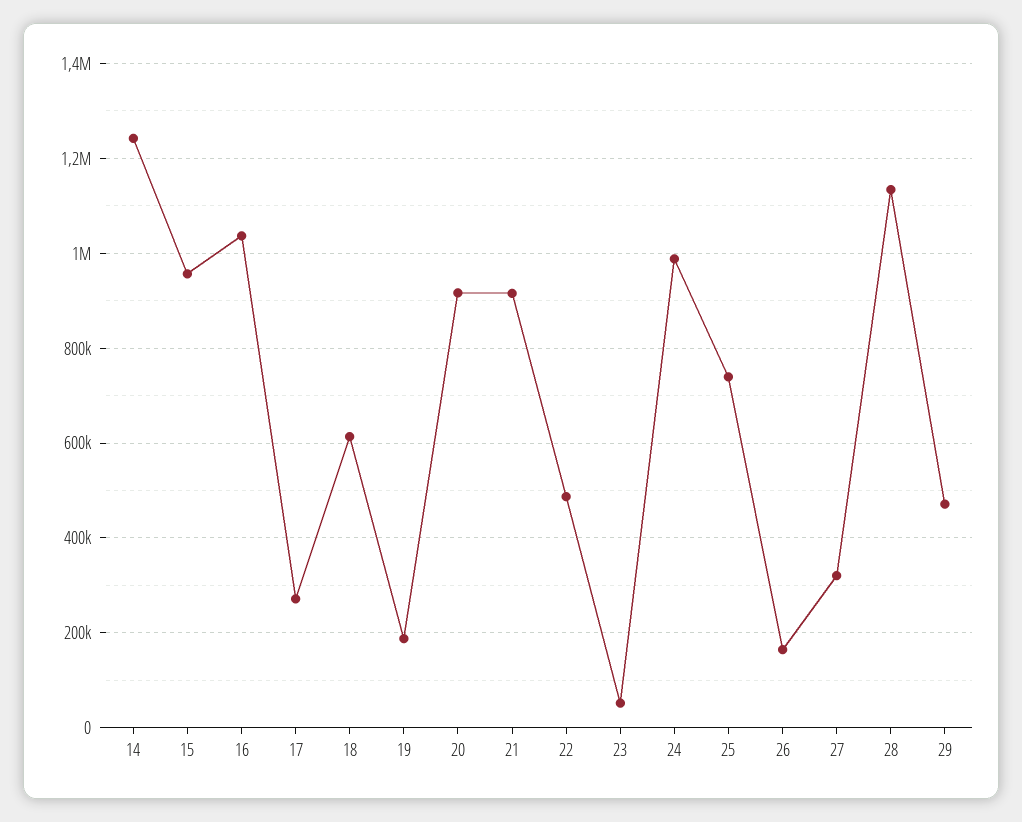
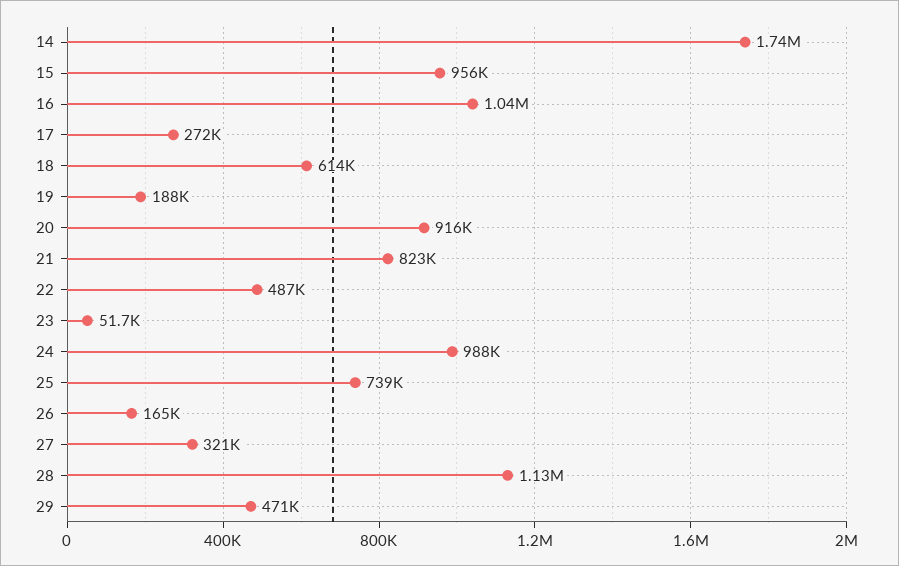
  {
-   "14": 1240000,
+   "14": 1740000,
    "15": 956000,
    "16": 1040000,
    "17": 272000,
    "18": 614000,
    "19": 188000,
    "20": 916000,
-   "21": 920000,
+   "21": 823000,
    "22": 487000,
    "23": 51700,
    "24": 988000,
    "25": 739000,
    "26": 165000,
    "27": 321000,
    "28": 1130000,
    "29": 471000
  }

